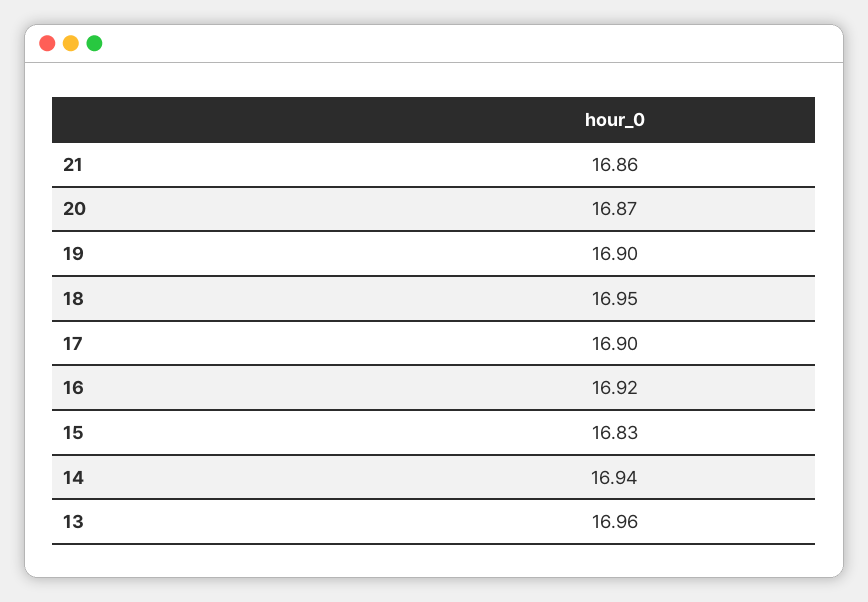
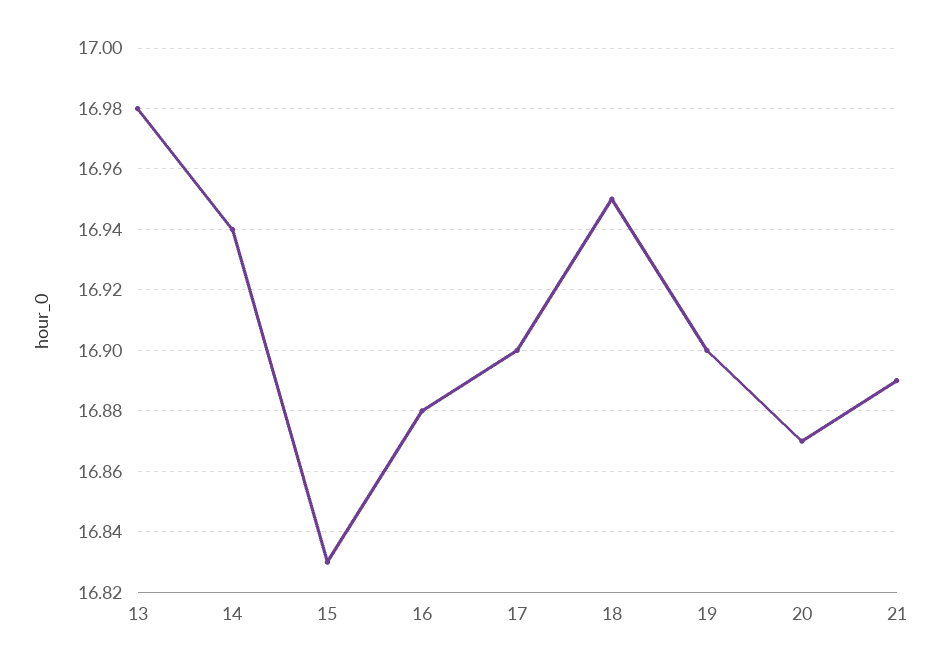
  {
-   "21": 16.86,
+   "21": 16.89,
    "20": 16.87,
    "19": 16.9,
    "18": 16.95,
    "17": 16.9,
-   "16": 16.92,
+   "16": 16.88,
    "15": 16.83,
    "14": 16.94,
-   "13": 16.96
+   "13": 16.98
  }

